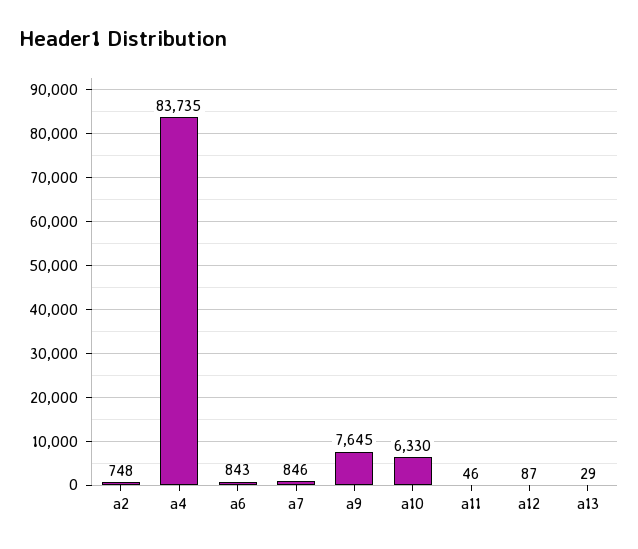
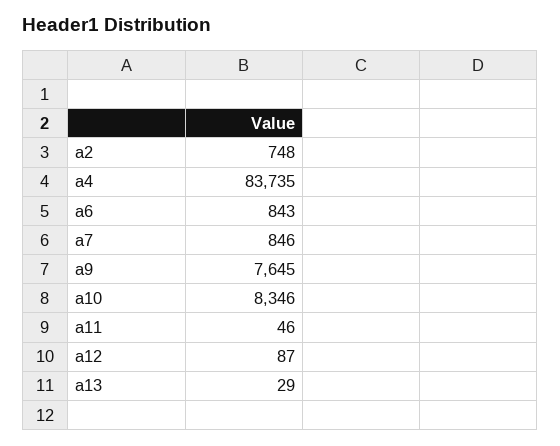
  {
    "a2": 748,
    "a4": 83735,
    "a6": 843,
    "a7": 846,
    "a9": 7645,
-   "a10": 6330,
+   "a10": 8346,
    "a11": 46,
    "a12": 87,
    "a13": 29
  }

